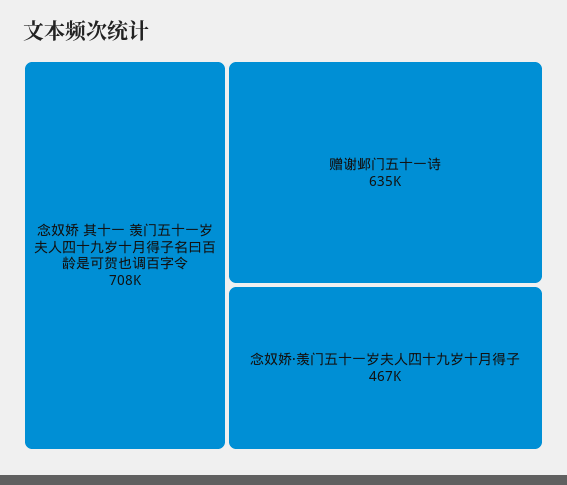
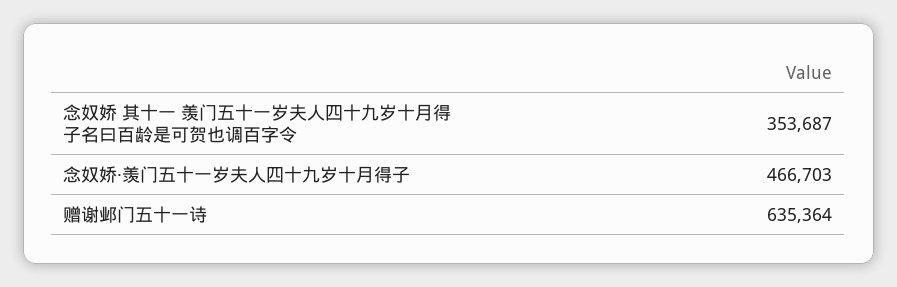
  {
-   "念奴娇 其十一 羡门五十一岁夫人四十九岁十月得子名曰百龄是可贺也调百字令": 708000,
+   "念奴娇 其十一 羡门五十一岁夫人四十九岁十月得子名曰百龄是可贺也调百字令": 353687,
    "赠谢邺门五十一诗": 635364,
    "念奴娇·羡门五十一岁夫人四十九岁十月得子": 466703
  }

